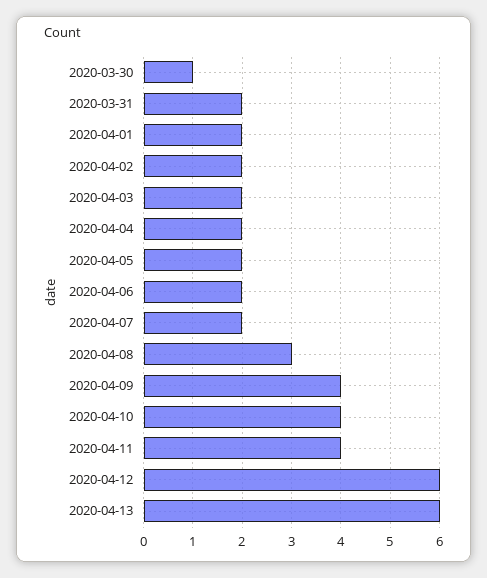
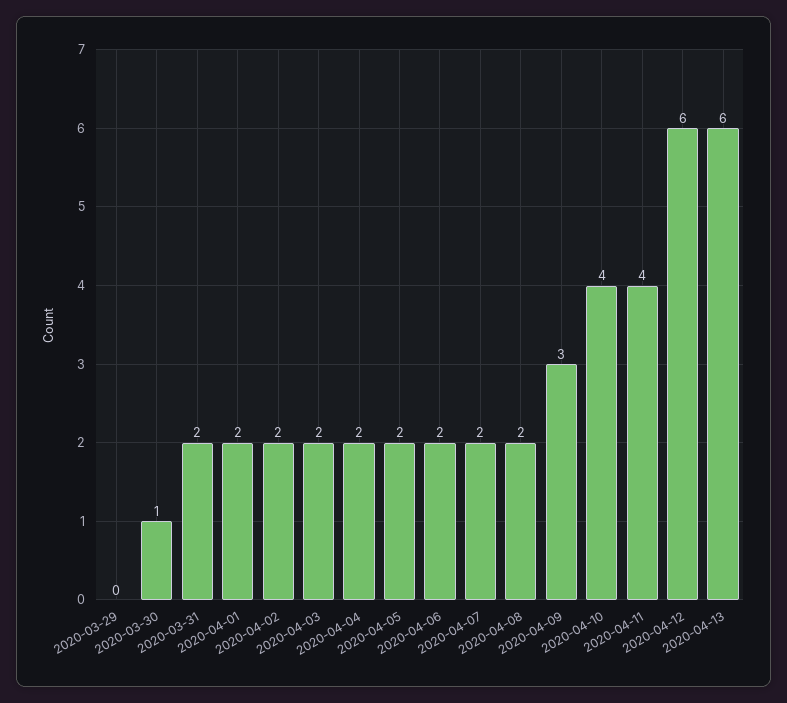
  {
    "2020-03-30": 1,
    "2020-03-31": 2,
    "2020-04-01": 2,
    "2020-04-02": 2,
    "2020-04-03": 2,
    "2020-04-04": 2,
    "2020-04-05": 2,
    "2020-04-06": 2,
    "2020-04-07": 2,
-   "2020-04-08": 3,
+   "2020-04-08": 2,
-   "2020-04-09": 4,
+   "2020-04-09": 3,
    "2020-04-10": 4,
    "2020-04-11": 4,
    "2020-04-12": 6,
-   "2020-04-13": 6
+   "2020-04-13": 6,
+   "2020-03-29": 0
  }

